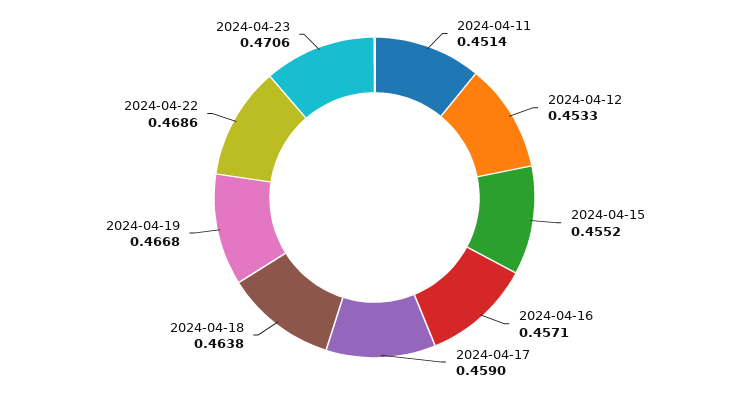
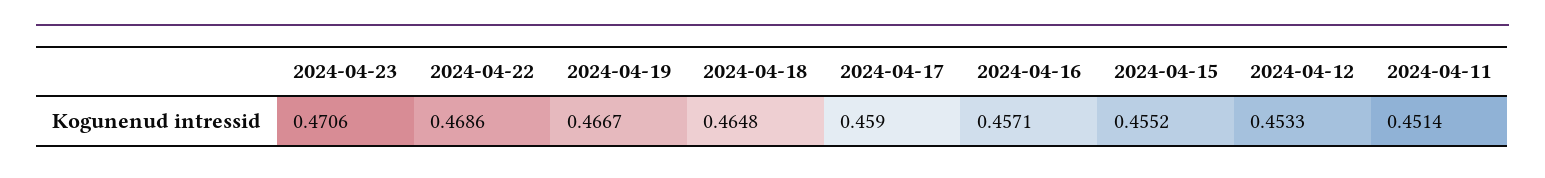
  {
    "2024-04-11": 0.4514,
    "2024-04-12": 0.4533,
    "2024-04-15": 0.4552,
    "2024-04-16": 0.4571,
    "2024-04-17": 0.459,
-   "2024-04-18": 0.4638,
+   "2024-04-18": 0.4648,
-   "2024-04-19": 0.4668,
+   "2024-04-19": 0.4667,
    "2024-04-22": 0.4686,
    "2024-04-23": 0.4706
  }

